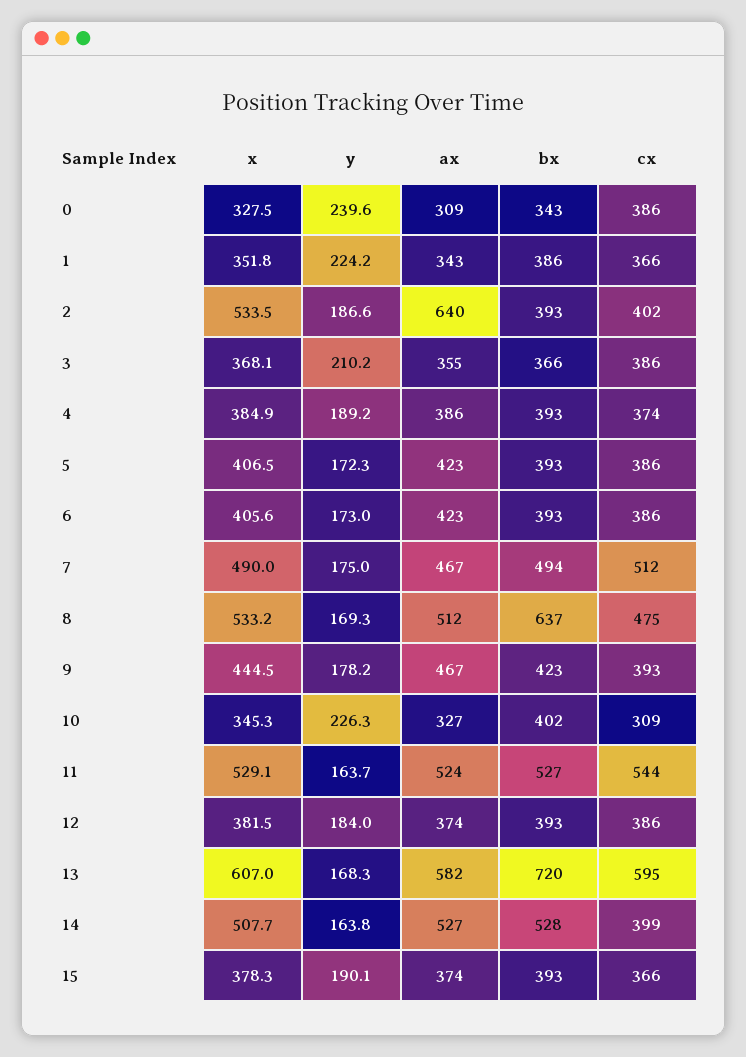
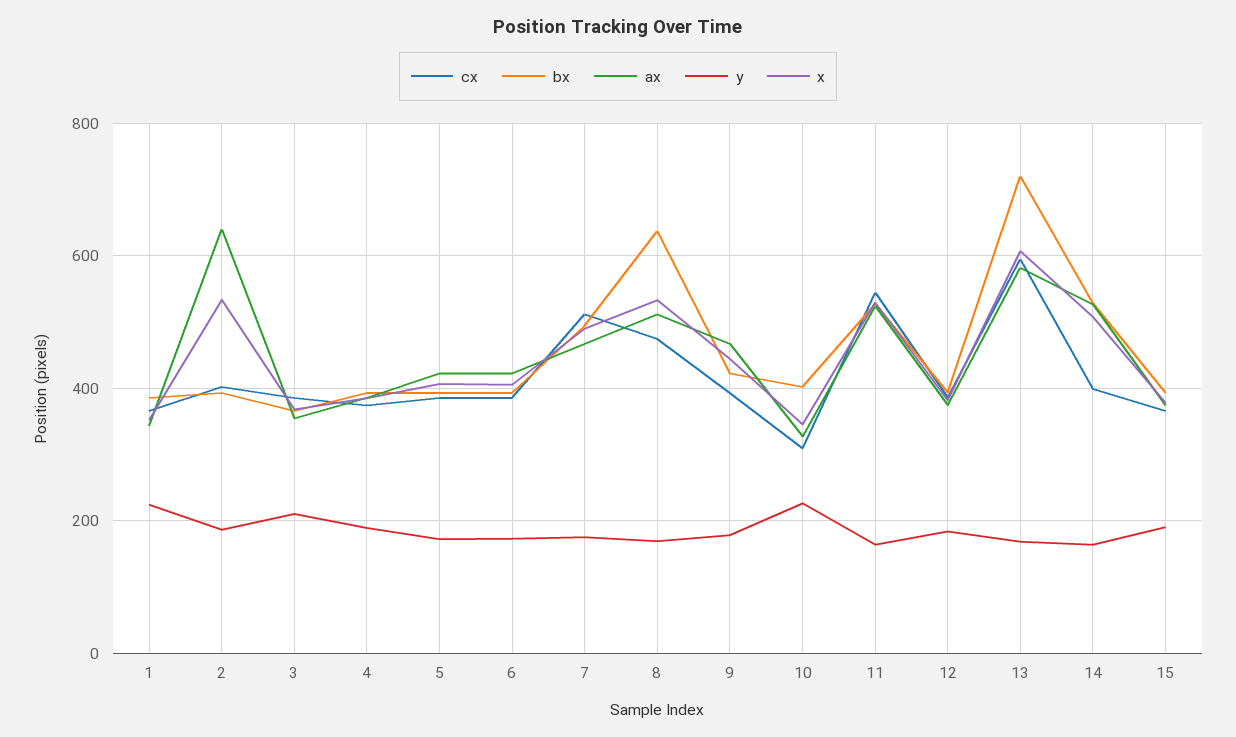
  {
    "x": {
-     "0": 327.5,
      "1": 351.8,
      "2": 533.5,
      "3": 368.1,
      "4": 384.9,
      "5": 406.5,
      "6": 405.6,
      "7": 490,
      "8": 533.2,
      "9": 444.5,
      "10": 345.3,
      "11": 529.1,
      "12": 381.5,
      "13": 607,
      "14": 507.7,
      "15": 378.3
    },
    "y": {
-     "0": 239.6,
      "1": 224.2,
      "2": 186.6,
      "3": 210.2,
      "4": 189.2,
      "5": 172.3,
      "6": 173,
      "7": 175,
      "8": 169.3,
      "9": 178.2,
      "10": 226.3,
      "11": 163.7,
      "12": 184,
      "13": 168.3,
      "14": 163.8,
      "15": 190.1
    },
    "ax": {
-     "0": 309,
      "1": 343,
      "2": 640,
      "3": 355,
      "4": 386,
      "5": 423,
      "6": 423,
      "7": 467,
      "8": 512,
      "9": 467,
      "10": 327,
      "11": 524,
      "12": 374,
      "13": 582,
      "14": 527,
      "15": 374
    },
    "bx": {
-     "0": 343,
      "1": 386,
      "2": 393,
      "3": 366,
      "4": 393,
      "5": 393,
      "6": 393,
      "7": 494,
      "8": 637,
      "9": 423,
      "10": 402,
      "11": 527,
      "12": 393,
      "13": 720,
      "14": 528,
      "15": 393
    },
    "cx": {
-     "0": 386,
      "1": 366,
      "2": 402,
      "3": 386,
      "4": 374,
      "5": 386,
      "6": 386,
      "7": 512,
      "8": 475,
      "9": 393,
      "10": 309,
      "11": 544,
      "12": 386,
      "13": 595,
      "14": 399,
      "15": 366
    }
  }

